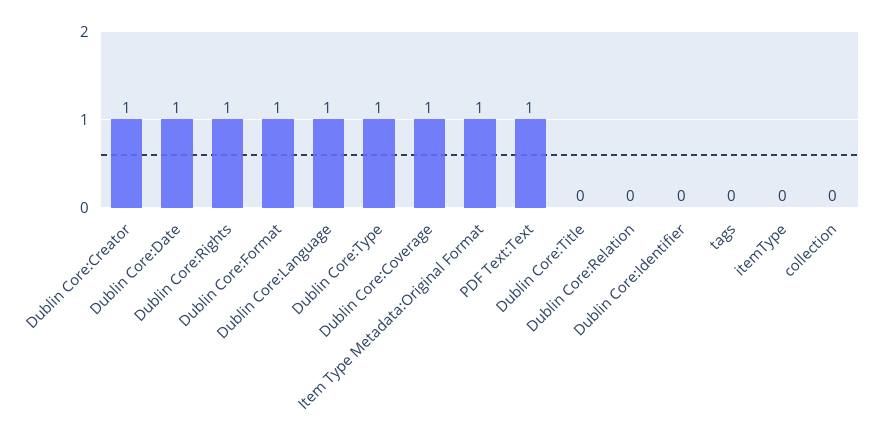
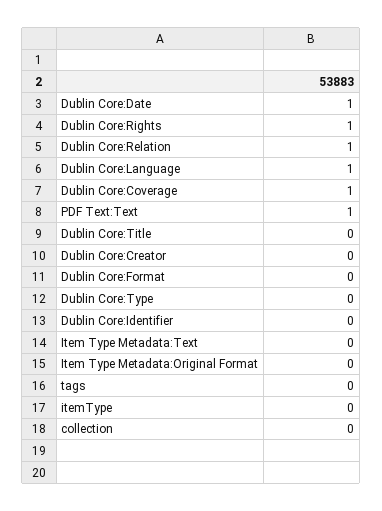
  {
-   "Dublin Core:Creator": 1,
+   "Dublin Core:Creator": 0,
    "Dublin Core:Date": 1,
    "Dublin Core:Rights": 1,
-   "Dublin Core:Format": 1,
+   "Dublin Core:Format": 0,
    "Dublin Core:Language": 1,
-   "Dublin Core:Type": 1,
+   "Dublin Core:Type": 0,
    "Dublin Core:Coverage": 1,
-   "Item Type Metadata:Original Format": 1,
+   "Item Type Metadata:Original Format": 0,
    "PDF Text:Text": 1,
    "Dublin Core:Title": 0,
-   "Dublin Core:Relation": 0,
+   "Dublin Core:Relation": 1,
    "Dublin Core:Identifier": 0,
    "tags": 0,
    "itemType": 0,
-   "collection": 0
+   "collection": 0,
+   "Item Type Metadata:Text": 0
  }

